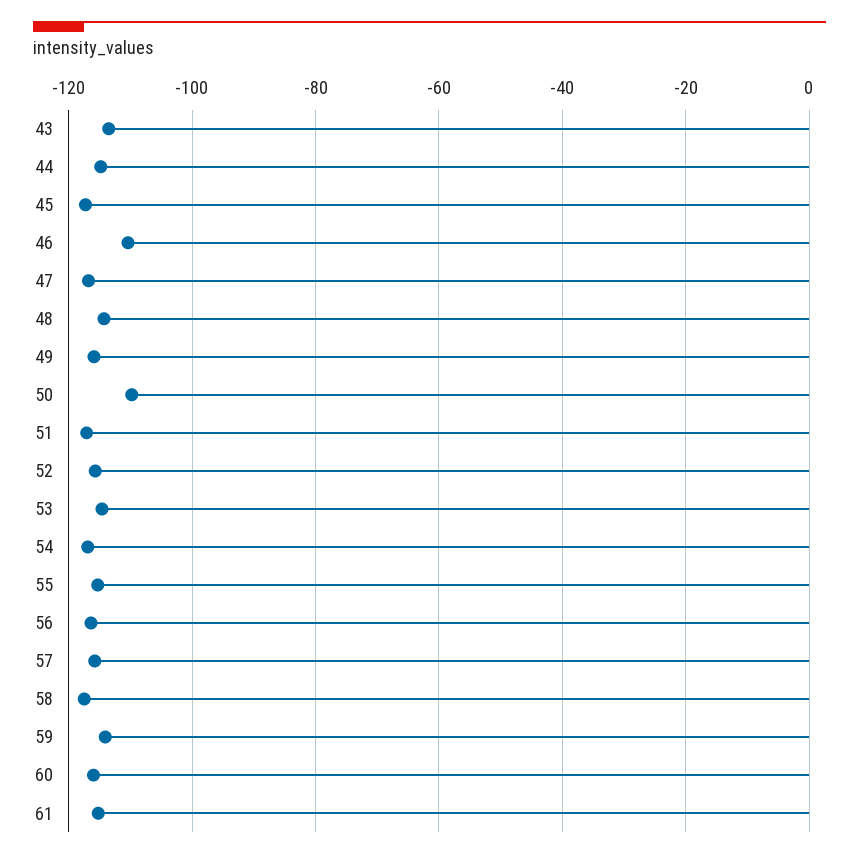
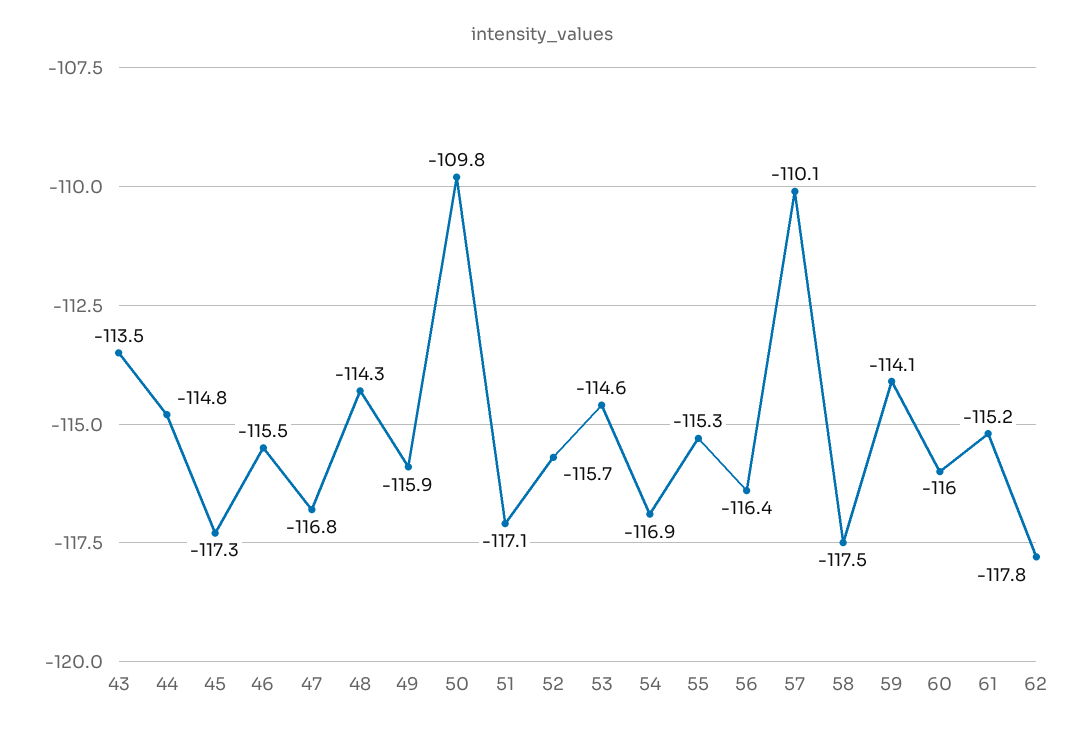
  {
    "43": -113.5,
    "44": -114.8,
    "45": -117.3,
-   "46": -110,
+   "46": -115.5,
    "47": -116.8,
    "48": -114.3,
    "49": -115.9,
    "50": -109.8,
    "51": -117.1,
    "52": -115.7,
    "53": -114.6,
    "54": -116.9,
    "55": -115.3,
    "56": -116.4,
-   "57": -116,
+   "57": -110.1,
    "58": -117.5,
    "59": -114.1,
    "60": -116,
-   "61": -115.2
+   "61": -115.2,
+   "62": -117.8
  }

